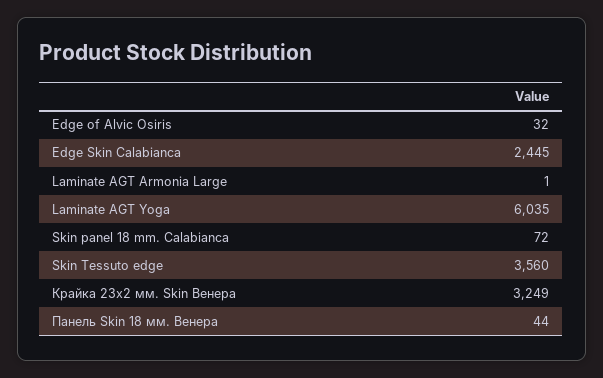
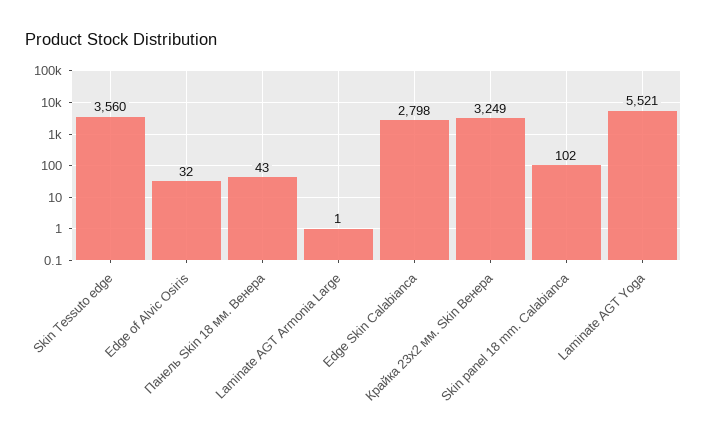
  {
    "Edge of Alvic Osiris": 32,
-   "Edge Skin Calabianca": 2445,
+   "Edge Skin Calabianca": 2798,
    "Laminate AGT Armonia Large": 1,
-   "Laminate AGT Yoga": 6035,
+   "Laminate AGT Yoga": 5521,
-   "Skin panel 18 mm. Calabianca": 72,
+   "Skin panel 18 mm. Calabianca": 102,
    "Skin Tessuto edge": 3560,
    "Крайка 23x2 мм. Skin Венера": 3249,
-   "Панель Skin 18 мм. Венера": 44
+   "Панель Skin 18 мм. Венера": 43
  }

